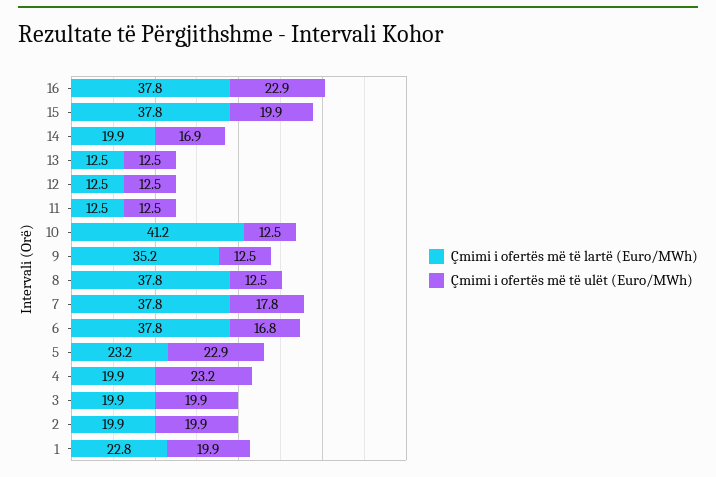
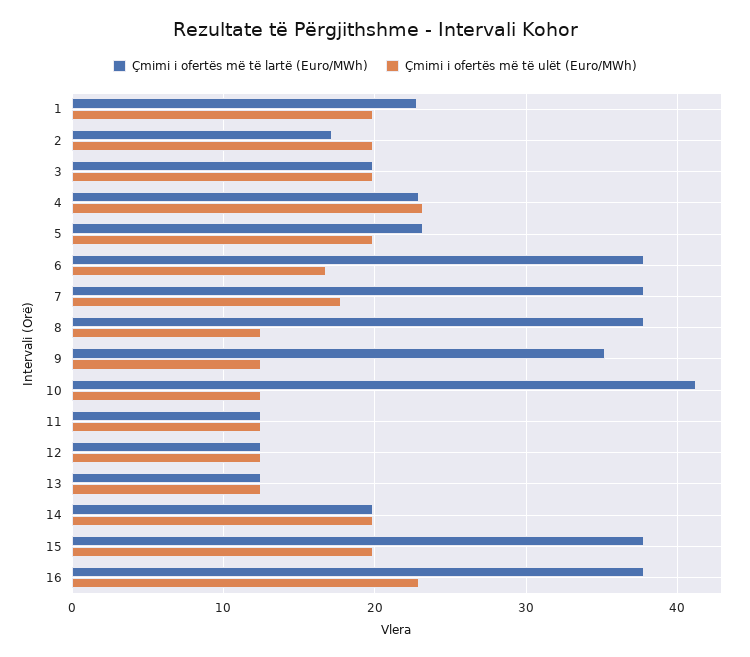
  {
    "Çmimi i ofertës më të lartë (Euro/MWh)": {
      "16": 37.8,
      "15": 37.8,
      "14": 19.9,
      "13": 12.5,
      "12": 12.5,
      "11": 12.5,
      "10": 41.2,
      "9": 35.2,
      "8": 37.8,
      "7": 37.8,
      "6": 37.8,
      "5": 23.2,
-     "4": 19.9,
+     "4": 23,
      "3": 19.9,
-     "2": 19.9,
+     "2": 17,
      "1": 22.8
    },
    "Çmimi i ofertës më të ulët (Euro/MWh)": {
      "16": 22.9,
      "15": 19.9,
-     "14": 16.9,
+     "14": 20,
      "13": 12.5,
      "12": 12.5,
      "11": 12.5,
      "10": 12.5,
      "9": 12.5,
      "8": 12.5,
      "7": 17.8,
      "6": 16.8,
-     "5": 22.9,
+     "5": 20,
      "4": 23.2,
      "3": 19.9,
      "2": 19.9,
      "1": 19.9
    }
  }

